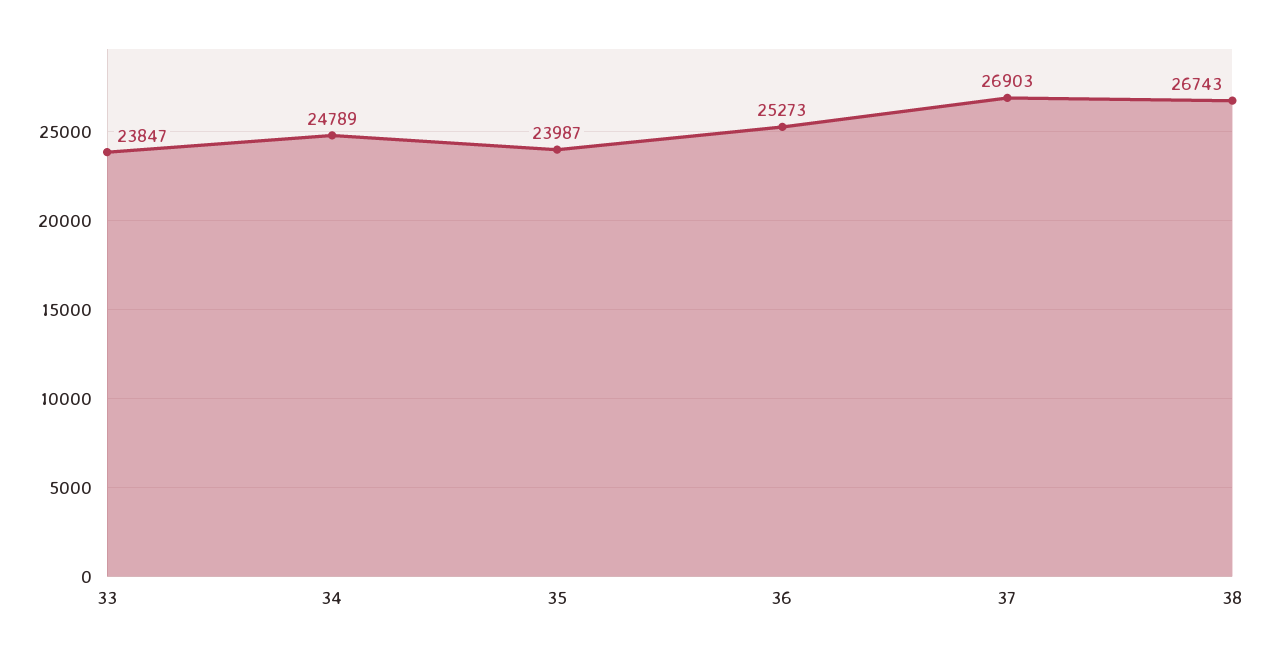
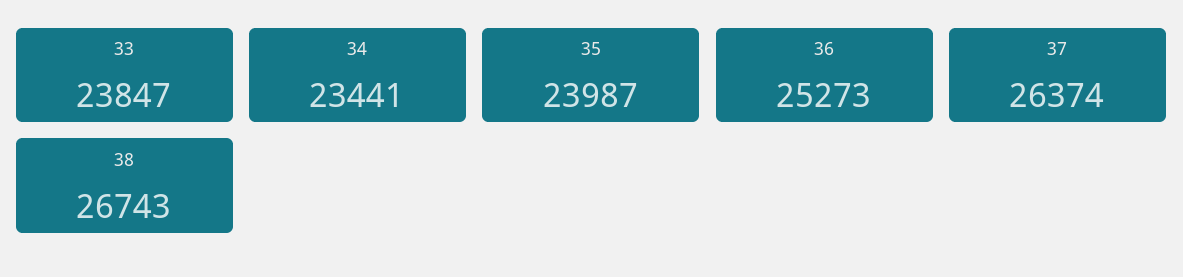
  {
    "33": 23847,
-   "34": 24789,
+   "34": 23441,
    "35": 23987,
    "36": 25273,
-   "37": 26903,
+   "37": 26374,
    "38": 26743
  }

